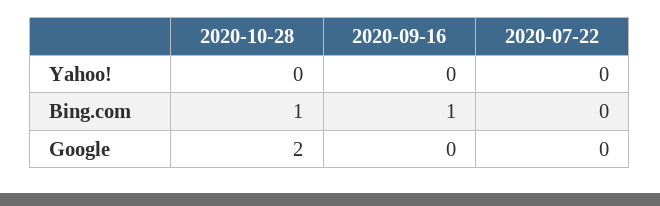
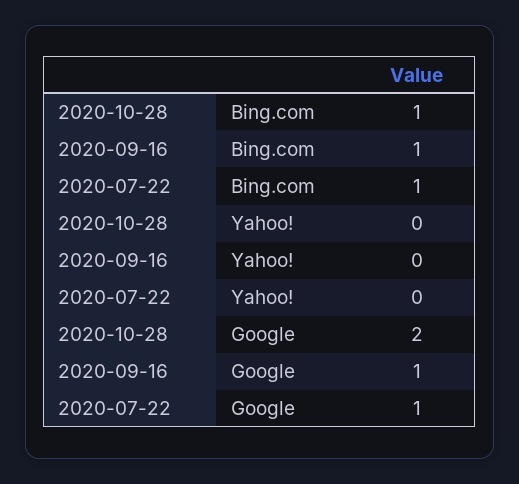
  {
    "2020-10-28": {
      "Yahoo!": 0,
      "Bing.com": 1,
      "Google": 2
    },
    "2020-09-16": {
      "Yahoo!": 0,
      "Bing.com": 1,
-     "Google": 0
+     "Google": 1
    },
    "2020-07-22": {
      "Yahoo!": 0,
-     "Bing.com": 0,
+     "Bing.com": 1,
-     "Google": 0
+     "Google": 1
    }
  }

